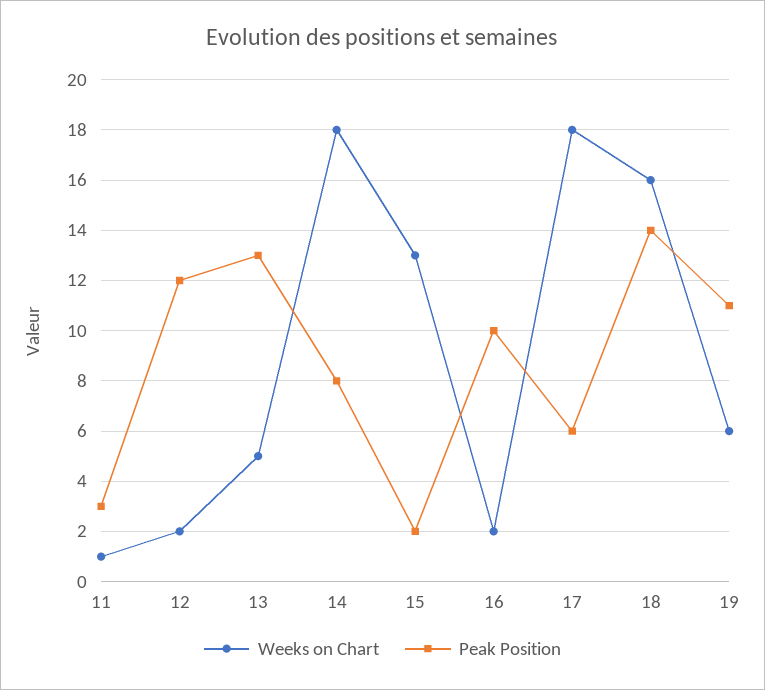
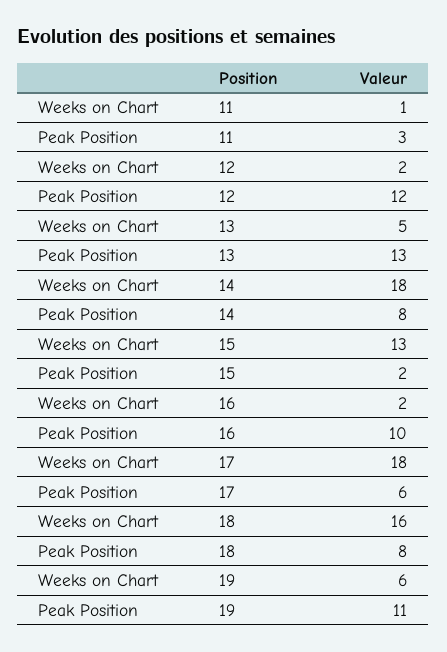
  {
    "Weeks on Chart": {
      "11": 1,
      "12": 2,
      "13": 5,
      "14": 18,
      "15": 13,
      "16": 2,
      "17": 18,
      "18": 16,
      "19": 6
    },
    "Peak Position": {
      "11": 3,
      "12": 12,
      "13": 13,
      "14": 8,
      "15": 2,
      "16": 10,
      "17": 6,
-     "18": 14,
+     "18": 8,
      "19": 11
    }
  }

